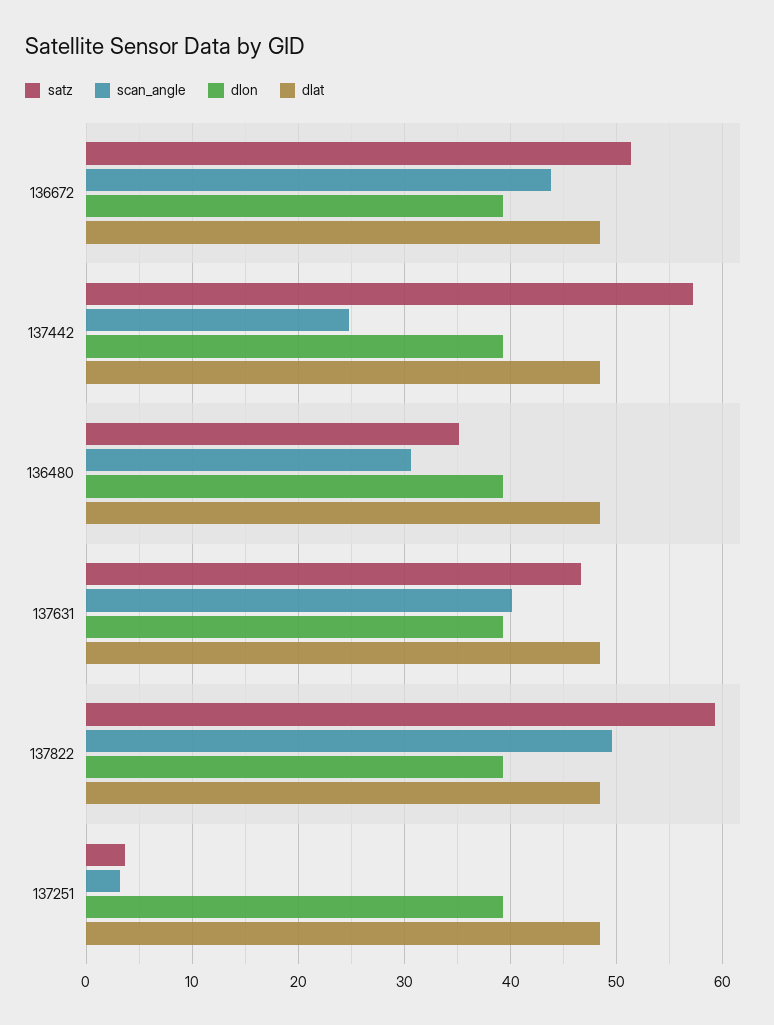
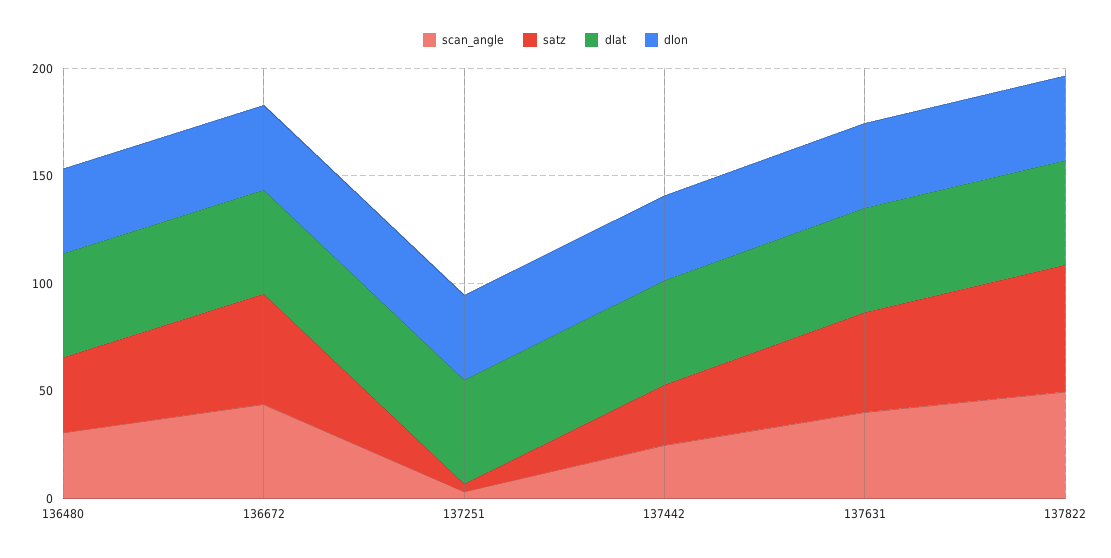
  {
    "satz": {
      "136672": 51,
-     "137442": 57,
+     "137442": 30,
      "136480": 35,
      "137631": 47,
      "137822": 59,
      "137251": 4
    },
    "scan_angle": {
      "136672": 44,
      "137442": 25,
      "136480": 31,
      "137631": 40,
      "137822": 50,
      "137251": 3
    },
    "dlon": {
      "136672": 39,
      "137442": 39,
      "136480": 39,
      "137631": 39,
      "137822": 39,
      "137251": 39
    },
    "dlat": {
      "136672": 48,
      "137442": 48,
      "136480": 48,
      "137631": 48,
      "137822": 48,
      "137251": 48
    }
  }

